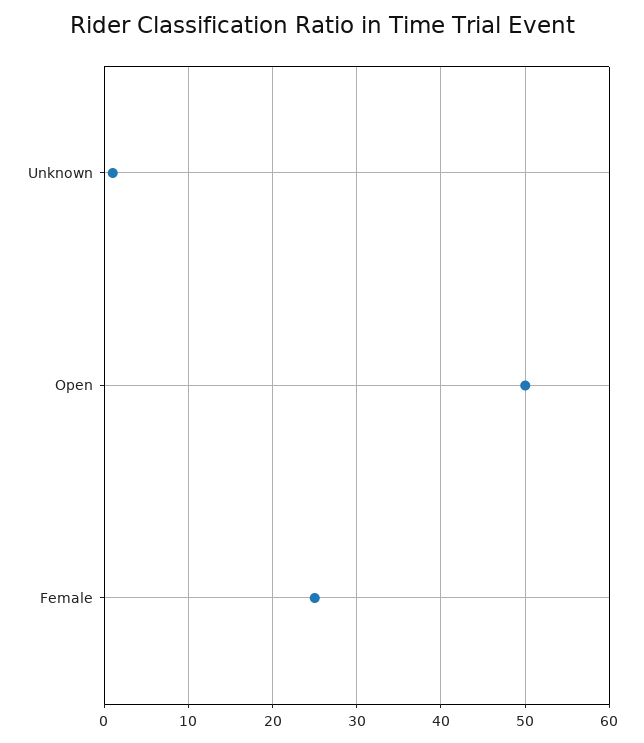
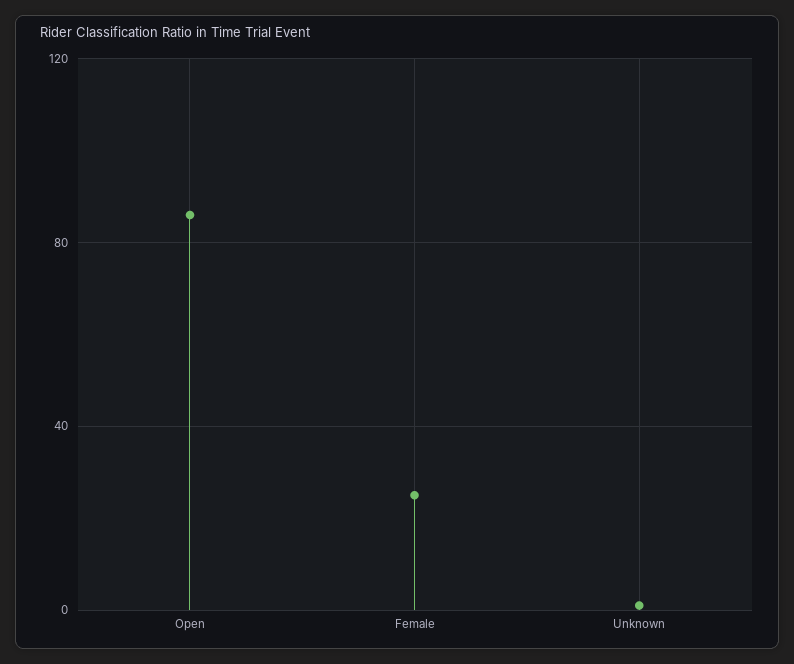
  {
    "Unknown": 1,
-   "Open": 50,
+   "Open": 85,
    "Female": 25
  }

